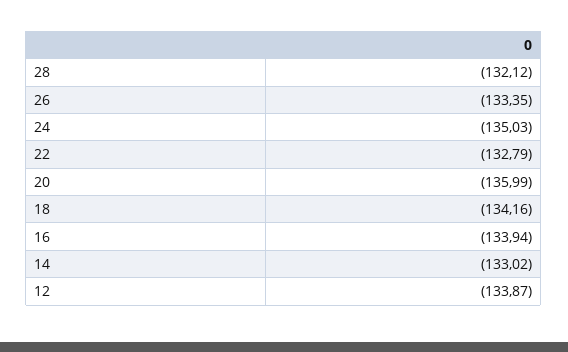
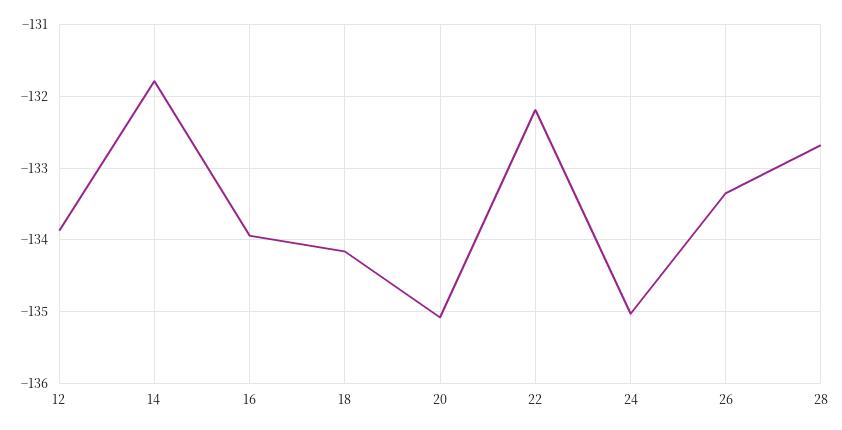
  {
-   "28": -132.12,
+   "28": -132.7,
    "26": -133.35,
    "24": -135.03,
-   "22": -132.79,
+   "22": -132.2,
-   "20": -135.99,
+   "20": -135.1,
    "18": -134.16,
    "16": -133.94,
-   "14": -133.02,
+   "14": -131.8,
    "12": -133.87
  }

